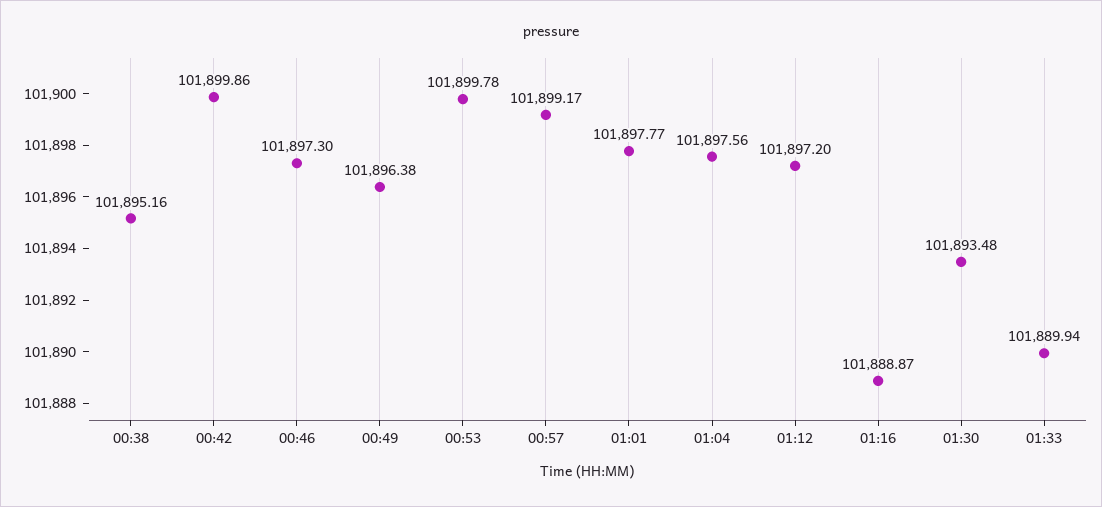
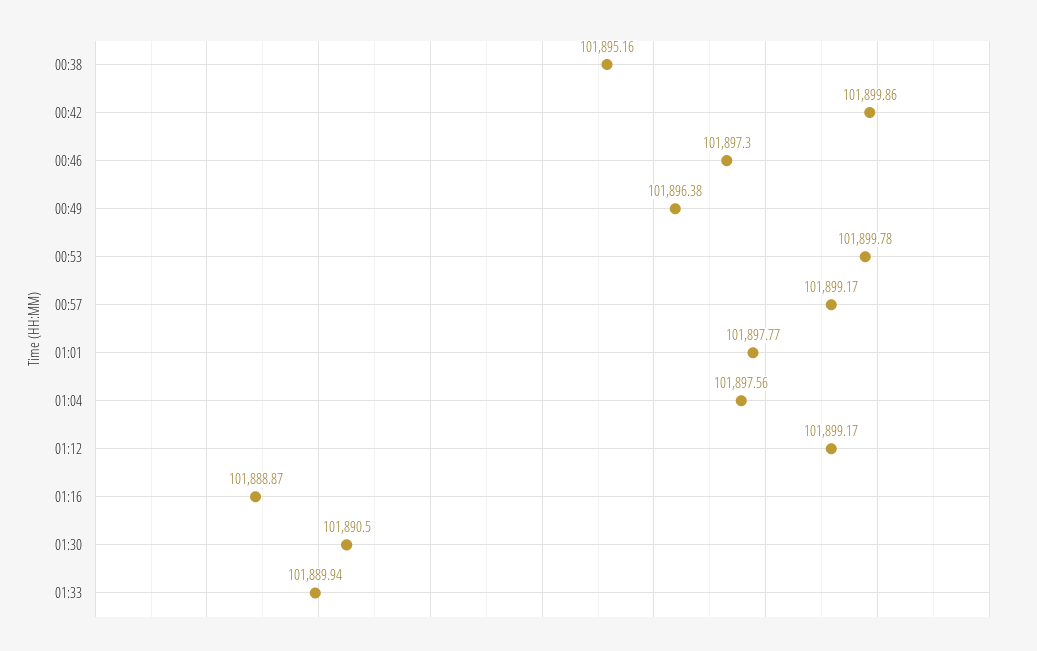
  {
    "00:38": 101895.16,
    "00:42": 101899.86,
    "00:46": 101897.3,
    "00:49": 101896.38,
    "00:53": 101899.78,
    "00:57": 101899.17,
    "01:01": 101897.77,
    "01:04": 101897.56,
-   "01:12": 101897.2,
+   "01:12": 101899.17,
    "01:16": 101888.87,
-   "01:30": 101893.48,
+   "01:30": 101890.5,
    "01:33": 101889.94
  }

